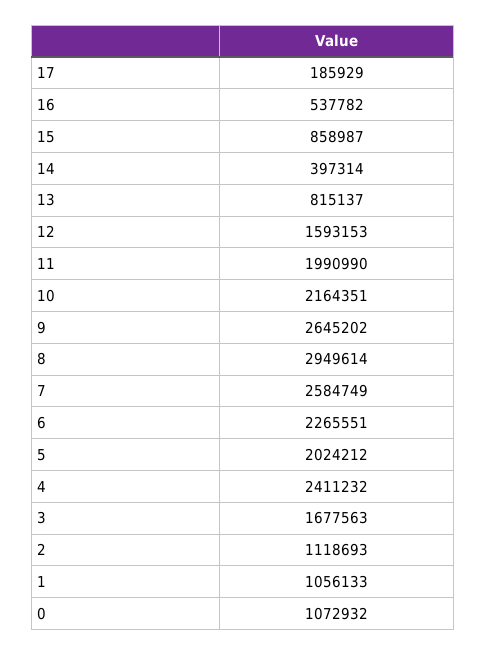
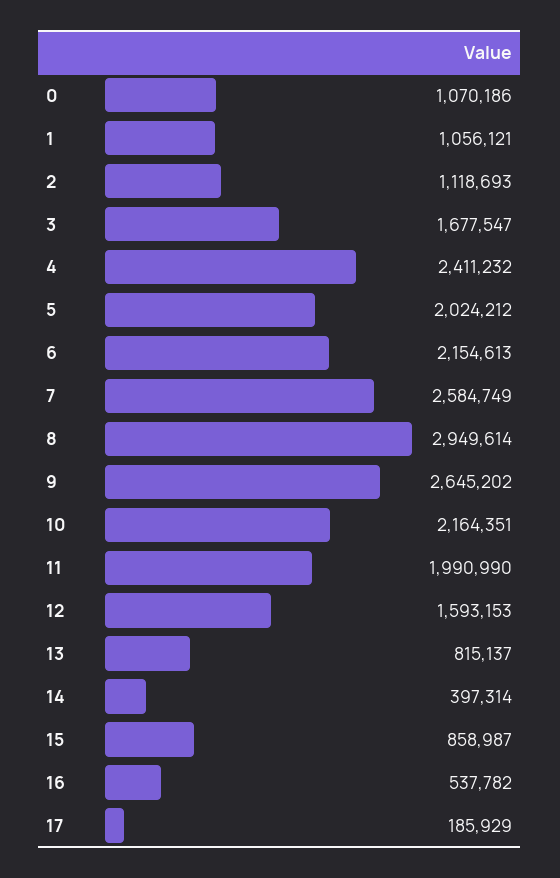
  {
    "17": 185929,
    "16": 537782,
    "15": 858987,
    "14": 397314,
    "13": 815137,
    "12": 1593153,
    "11": 1990990,
    "10": 2164351,
    "9": 2645202,
    "8": 2949614,
    "7": 2584749,
-   "6": 2265551,
+   "6": 2154613,
    "5": 2024212,
    "4": 2411232,
-   "3": 1677563,
+   "3": 1677547,
    "2": 1118693,
-   "1": 1056133,
+   "1": 1056121,
-   "0": 1072932
+   "0": 1070186
  }

